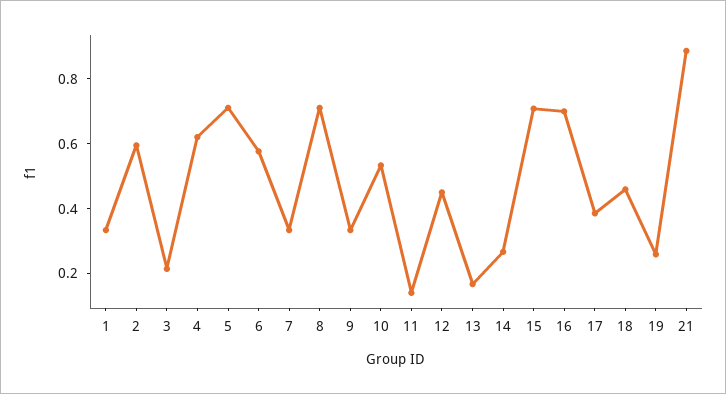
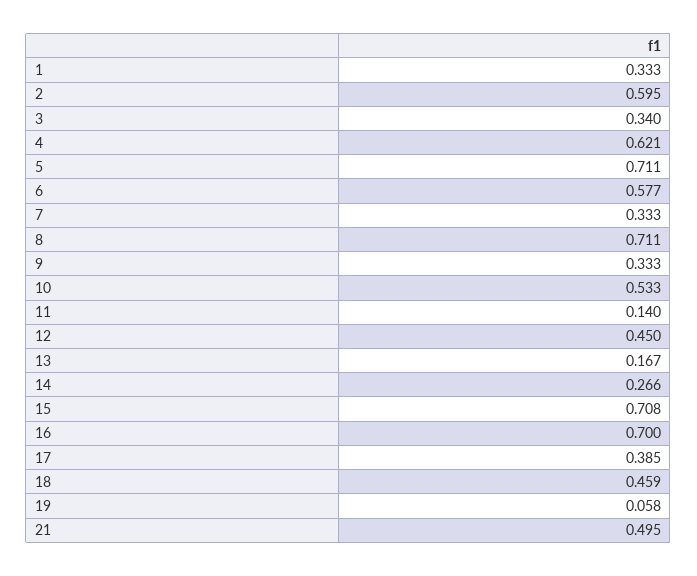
  {
    "1": 0.333,
    "2": 0.595,
-   "3": 0.2,
+   "3": 0.34,
    "4": 0.621,
    "5": 0.711,
    "6": 0.577,
    "7": 0.333,
    "8": 0.711,
    "9": 0.333,
    "10": 0.533,
    "11": 0.14,
    "12": 0.45,
    "13": 0.167,
    "14": 0.266,
    "15": 0.708,
    "16": 0.7,
    "17": 0.385,
    "18": 0.459,
-   "19": 0.25,
+   "19": 0.058,
-   "21": 0.9
+   "21": 0.495
  }

